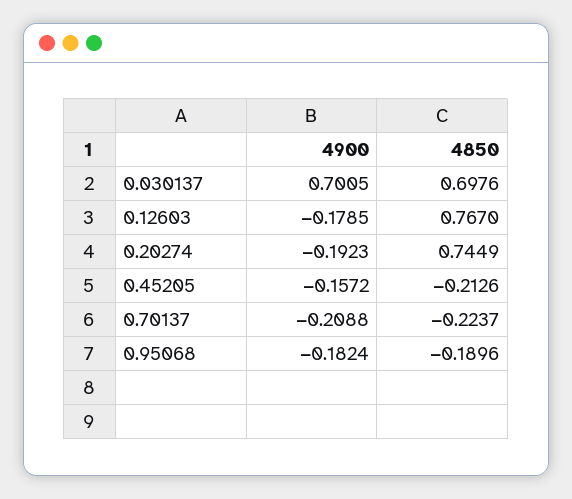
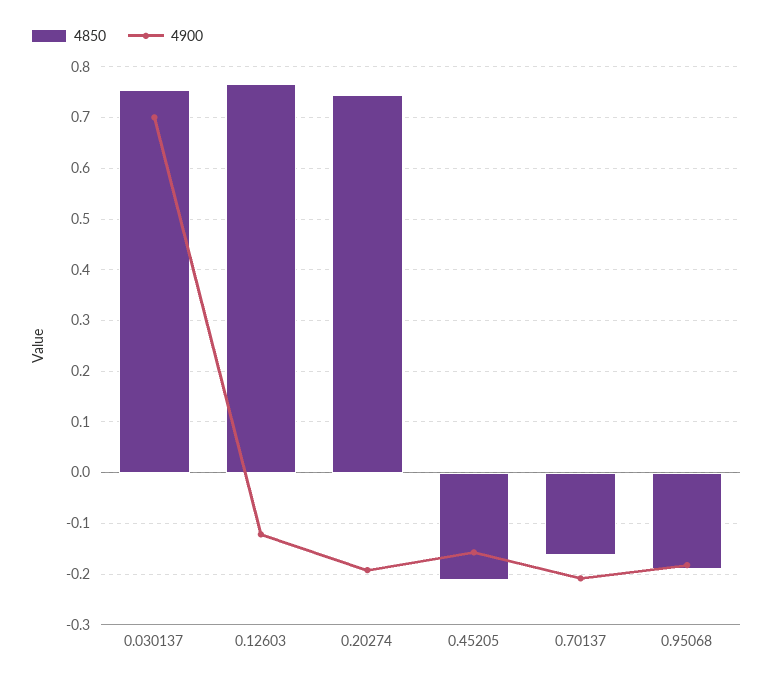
  {
    "4900": {
      "0.030137": 0.7005,
-     "0.12603": -0.1785,
+     "0.12603": -0.12,
      "0.20274": -0.1923,
      "0.45205": -0.1572,
      "0.70137": -0.2088,
      "0.95068": -0.1824
    },
    "4850": {
-     "0.030137": 0.6976,
+     "0.030137": 0.76,
      "0.12603": 0.767,
      "0.20274": 0.7449,
      "0.45205": -0.2126,
-     "0.70137": -0.2237,
+     "0.70137": -0.16,
      "0.95068": -0.1896
    }
  }

